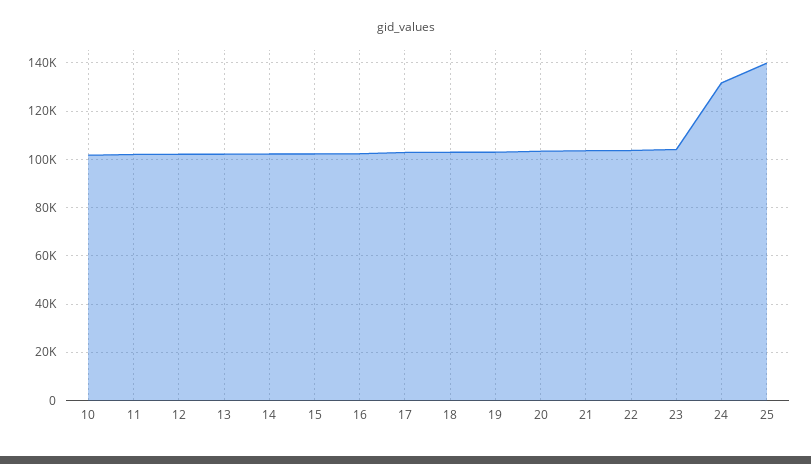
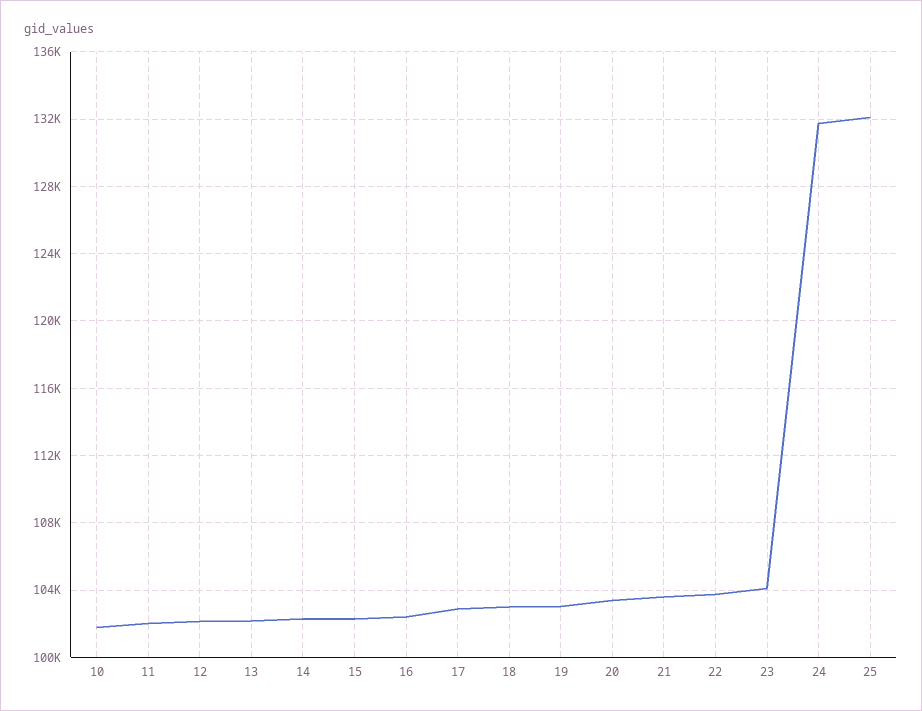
  {
    "10": 102000,
    "11": 102000,
    "12": 102000,
    "13": 102000,
    "14": 102500,
    "15": 102500,
    "16": 102500,
    "17": 103000,
    "18": 103000,
    "19": 103000,
    "20": 103500,
    "21": 103500,
    "22": 103500,
    "23": 104000,
    "24": 132000,
-   "25": 140000
+   "25": 132000
  }

